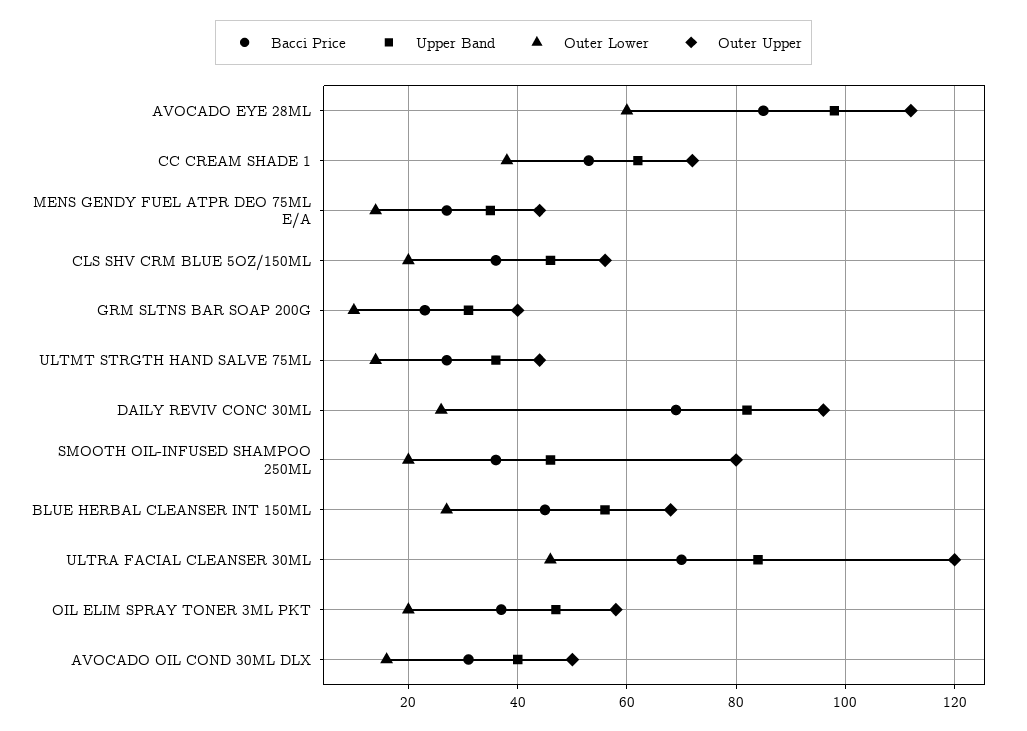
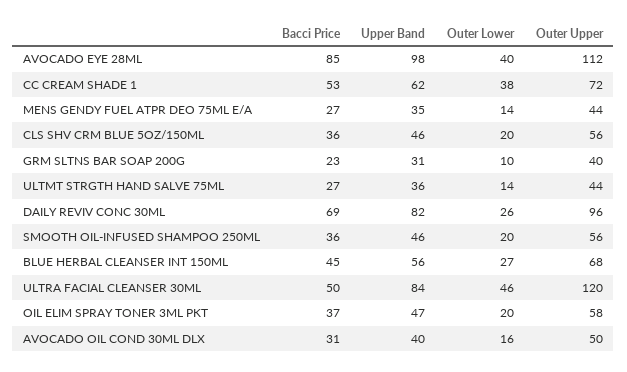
  {
    "Bacci Price": {
      "AVOCADO EYE 28ML": 85,
      "CC CREAM SHADE 1": 53,
      "MENS GENDY FUEL ATPR DEO 75ML E/A": 27,
      "CLS SHV CRM BLUE 5OZ/150ML": 36,
      "GRM SLTNS BAR SOAP 200G": 23,
      "ULTMT STRGTH HAND SALVE 75ML": 27,
      "DAILY REVIV CONC 30ML": 69,
      "SMOOTH OIL-INFUSED SHAMPOO 250ML": 36,
      "BLUE HERBAL CLEANSER INT 150ML": 45,
-     "ULTRA FACIAL CLEANSER 30ML": 70,
+     "ULTRA FACIAL CLEANSER 30ML": 50,
      "OIL ELIM SPRAY TONER 3ML PKT": 37,
      "AVOCADO OIL COND 30ML DLX": 31
    },
    "Upper Band": {
      "AVOCADO EYE 28ML": 98,
      "CC CREAM SHADE 1": 62,
      "MENS GENDY FUEL ATPR DEO 75ML E/A": 35,
      "CLS SHV CRM BLUE 5OZ/150ML": 46,
      "GRM SLTNS BAR SOAP 200G": 31,
      "ULTMT STRGTH HAND SALVE 75ML": 36,
      "DAILY REVIV CONC 30ML": 82,
      "SMOOTH OIL-INFUSED SHAMPOO 250ML": 46,
      "BLUE HERBAL CLEANSER INT 150ML": 56,
      "ULTRA FACIAL CLEANSER 30ML": 84,
      "OIL ELIM SPRAY TONER 3ML PKT": 47,
      "AVOCADO OIL COND 30ML DLX": 40
    },
    "Outer Lower": {
-     "AVOCADO EYE 28ML": 60,
+     "AVOCADO EYE 28ML": 40,
      "CC CREAM SHADE 1": 38,
      "MENS GENDY FUEL ATPR DEO 75ML E/A": 14,
      "CLS SHV CRM BLUE 5OZ/150ML": 20,
      "GRM SLTNS BAR SOAP 200G": 10,
      "ULTMT STRGTH HAND SALVE 75ML": 14,
      "DAILY REVIV CONC 30ML": 26,
      "SMOOTH OIL-INFUSED SHAMPOO 250ML": 20,
      "BLUE HERBAL CLEANSER INT 150ML": 27,
      "ULTRA FACIAL CLEANSER 30ML": 46,
      "OIL ELIM SPRAY TONER 3ML PKT": 20,
      "AVOCADO OIL COND 30ML DLX": 16
    },
    "Outer Upper": {
      "AVOCADO EYE 28ML": 112,
      "CC CREAM SHADE 1": 72,
      "MENS GENDY FUEL ATPR DEO 75ML E/A": 44,
      "CLS SHV CRM BLUE 5OZ/150ML": 56,
      "GRM SLTNS BAR SOAP 200G": 40,
      "ULTMT STRGTH HAND SALVE 75ML": 44,
      "DAILY REVIV CONC 30ML": 96,
-     "SMOOTH OIL-INFUSED SHAMPOO 250ML": 80,
+     "SMOOTH OIL-INFUSED SHAMPOO 250ML": 56,
      "BLUE HERBAL CLEANSER INT 150ML": 68,
      "ULTRA FACIAL CLEANSER 30ML": 120,
      "OIL ELIM SPRAY TONER 3ML PKT": 58,
      "AVOCADO OIL COND 30ML DLX": 50
    }
  }

